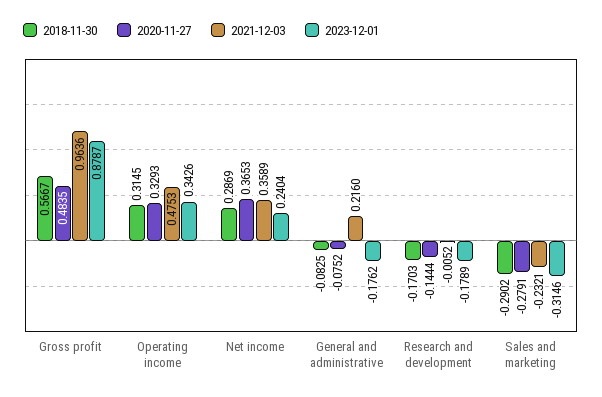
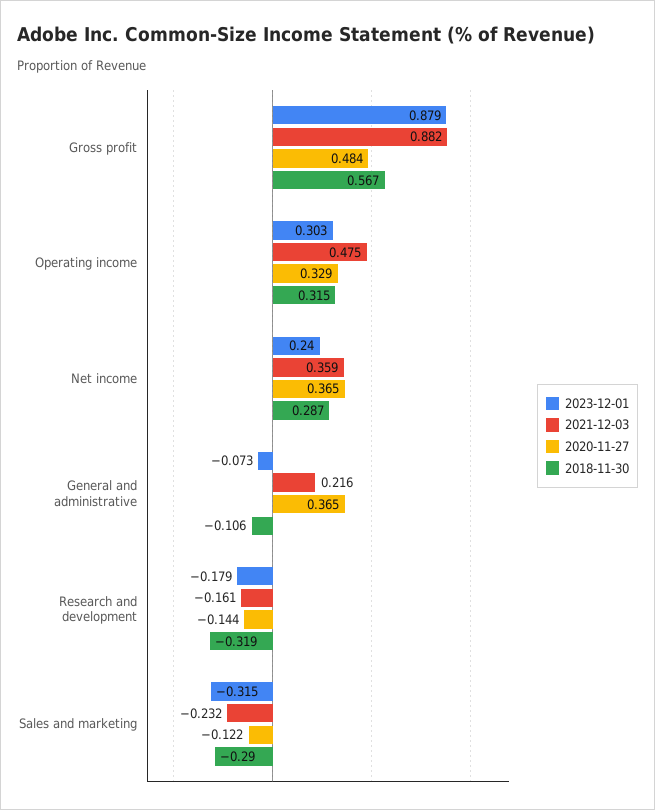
  {
    "2018-11-30": {
      "Gross profit": 0.5667,
      "Operating income": 0.3145,
      "Net income": 0.2869,
-     "General and administrative": -0.0825,
+     "General and administrative": -0.106,
-     "Research and development": -0.1703,
+     "Research and development": -0.319,
      "Sales and marketing": -0.2902
    },
    "2020-11-27": {
      "Gross profit": 0.4835,
      "Operating income": 0.3293,
      "Net income": 0.3653,
-     "General and administrative": -0.0752,
+     "General and administrative": 0.365,
      "Research and development": -0.1444,
-     "Sales and marketing": -0.2791
+     "Sales and marketing": -0.122
    },
    "2021-12-03": {
-     "Gross profit": 0.9636,
+     "Gross profit": 0.882,
      "Operating income": 0.4753,
      "Net income": 0.3589,
      "General and administrative": 0.216,
-     "Research and development": -0.0052,
+     "Research and development": -0.161,
      "Sales and marketing": -0.2321
    },
    "2023-12-01": {
      "Gross profit": 0.8787,
-     "Operating income": 0.3426,
+     "Operating income": 0.303,
      "Net income": 0.2404,
-     "General and administrative": -0.1762,
+     "General and administrative": -0.073,
      "Research and development": -0.1789,
      "Sales and marketing": -0.3146
    }
  }

